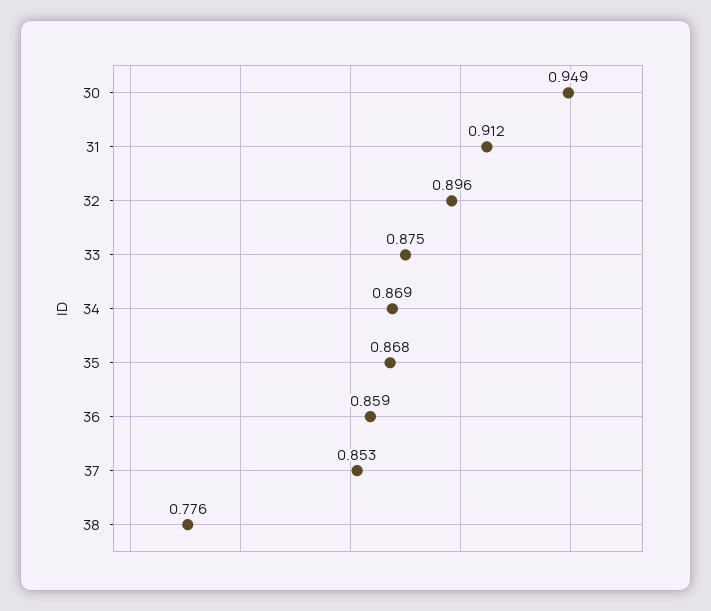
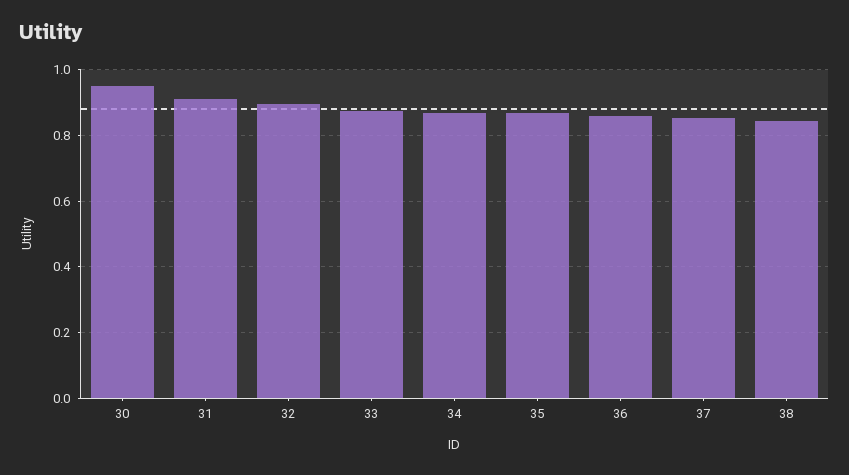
  {
    "30": 0.949,
    "31": 0.912,
    "32": 0.896,
    "33": 0.875,
    "34": 0.869,
    "35": 0.868,
    "36": 0.859,
    "37": 0.853,
-   "38": 0.776
+   "38": 0.84
  }

